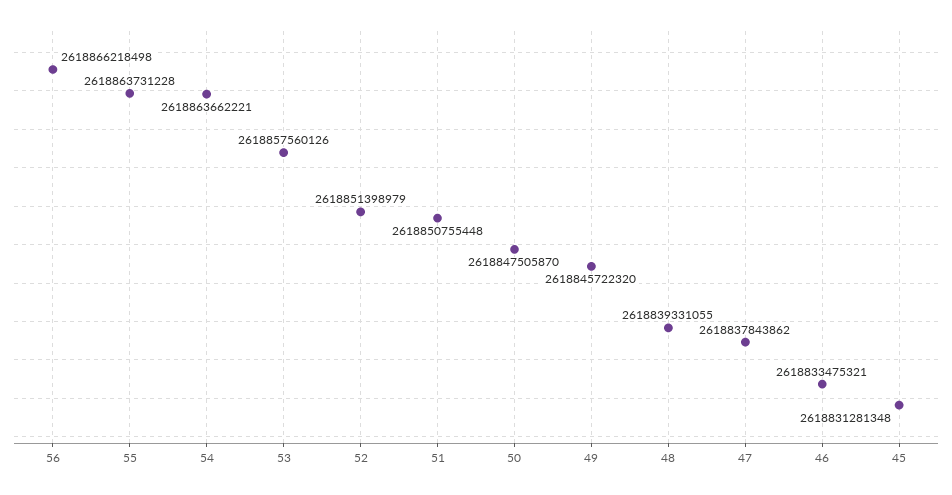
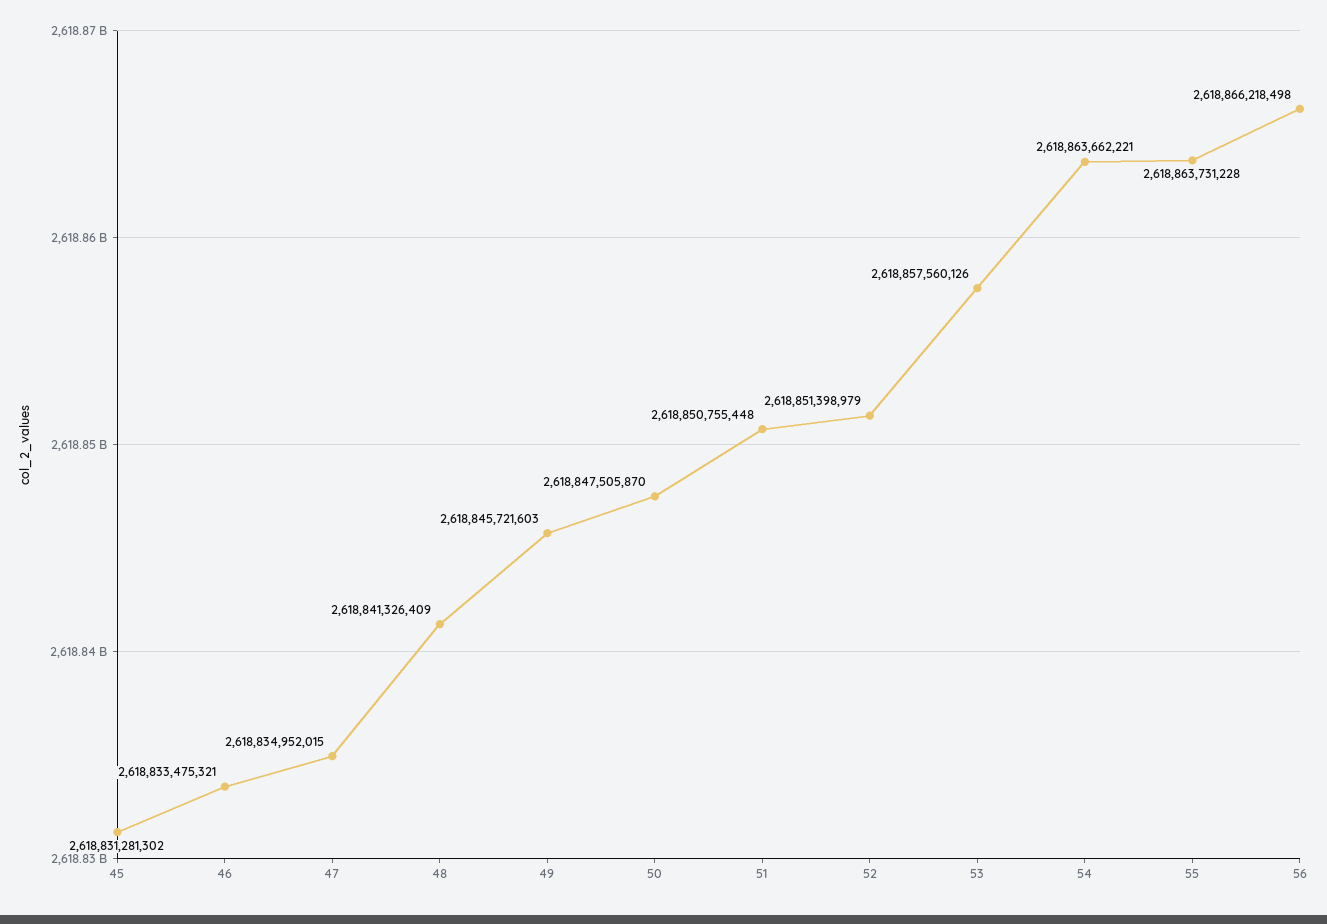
  {
    "56": 2618866218498,
    "55": 2618863731228,
    "54": 2618863662221,
    "53": 2618857560126,
    "52": 2618851398979,
    "51": 2618850755448,
    "50": 2618847505870,
-   "49": 2618845722320,
+   "49": 2618845721603,
-   "48": 2618839331055,
+   "48": 2618841326409,
-   "47": 2618837843862,
+   "47": 2618834952015,
    "46": 2618833475321,
-   "45": 2618831281348
+   "45": 2618831281302
  }

